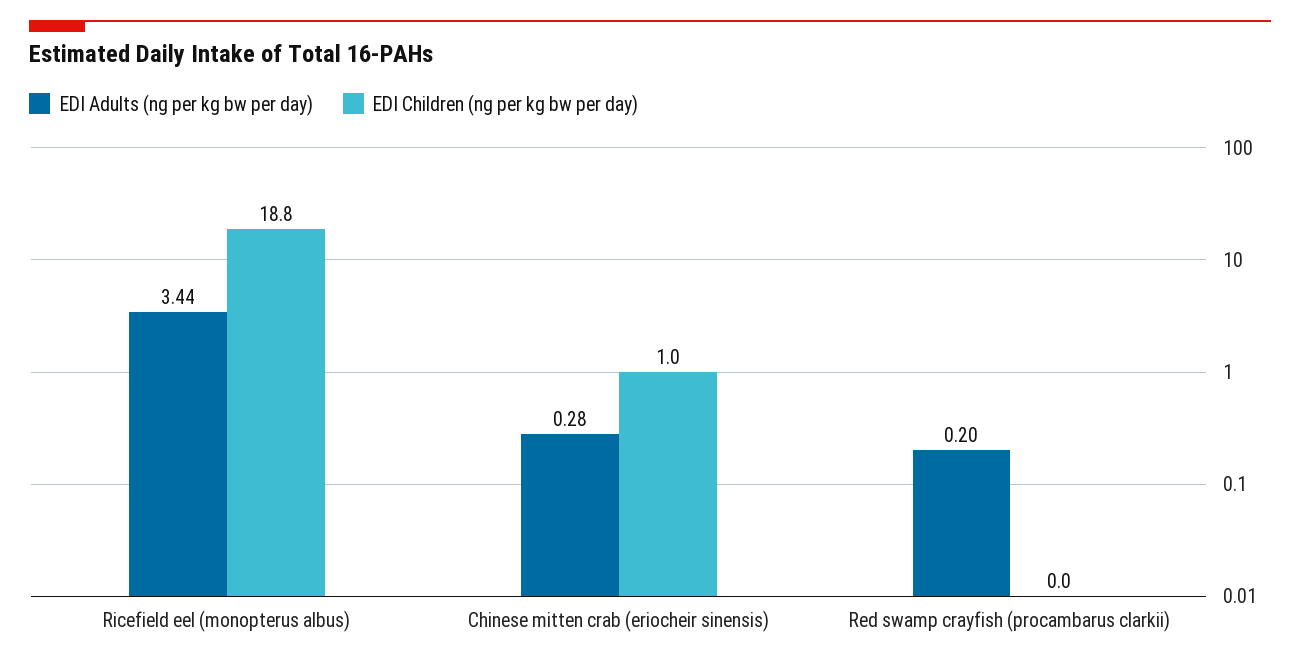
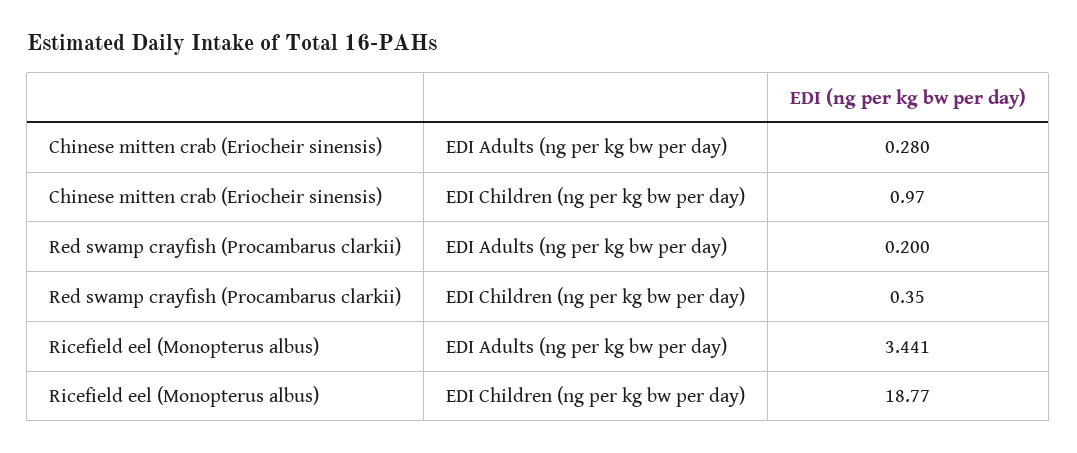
  {
    "EDI Adults (ng per kg bw per day)": {
      "Ricefield eel (monopterus albus)": 3.441,
      "Chinese mitten crab (eriocheir sinensis)": 0.28,
      "Red swamp crayfish (procambarus clarkii)": 0.2
    },
    "EDI Children (ng per kg bw per day)": {
      "Ricefield eel (monopterus albus)": 18.77,
      "Chinese mitten crab (eriocheir sinensis)": 0.97,
-     "Red swamp crayfish (procambarus clarkii)": 0
+     "Red swamp crayfish (procambarus clarkii)": 0.35
    }
  }

